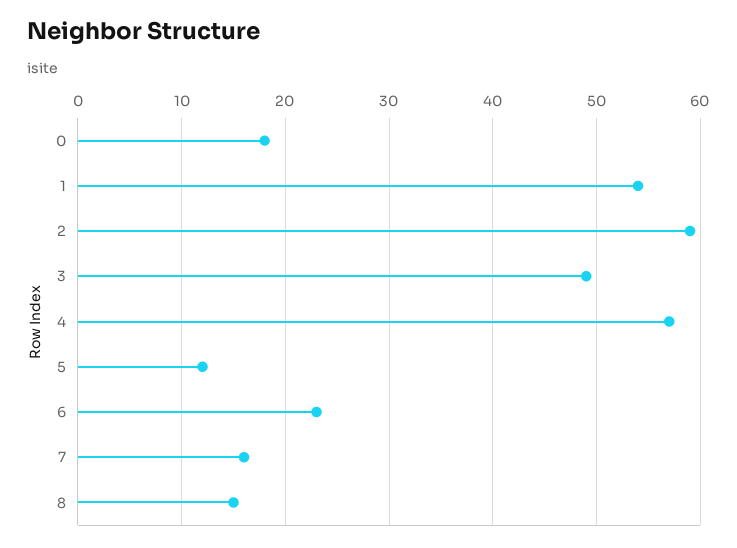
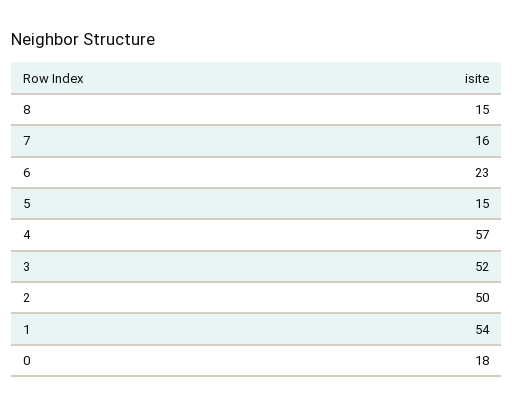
  {
    "0": 18,
    "1": 54,
-   "2": 59,
+   "2": 50,
-   "3": 49,
+   "3": 52,
    "4": 57,
-   "5": 12,
+   "5": 15,
    "6": 23,
    "7": 16,
    "8": 15
  }

